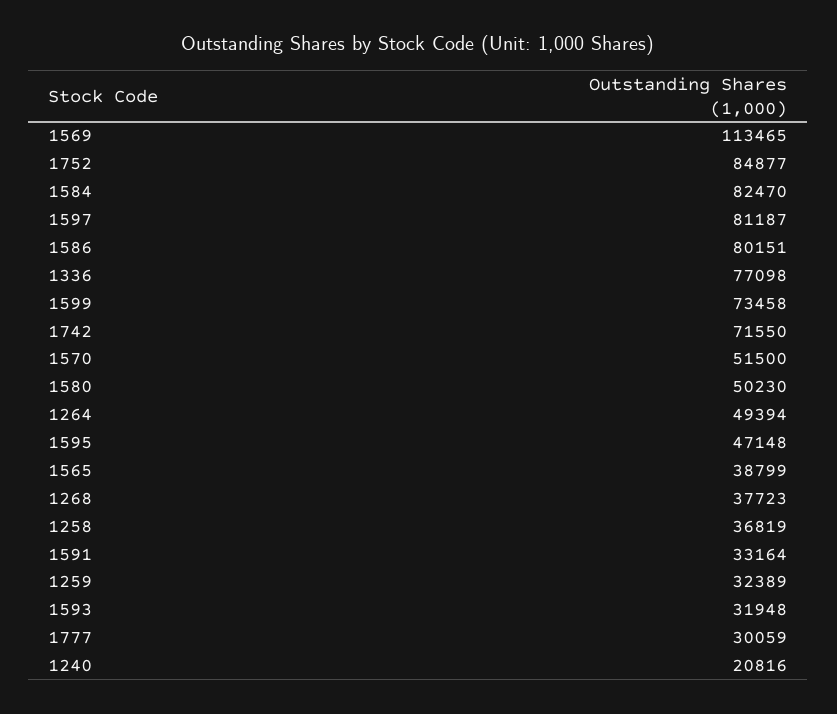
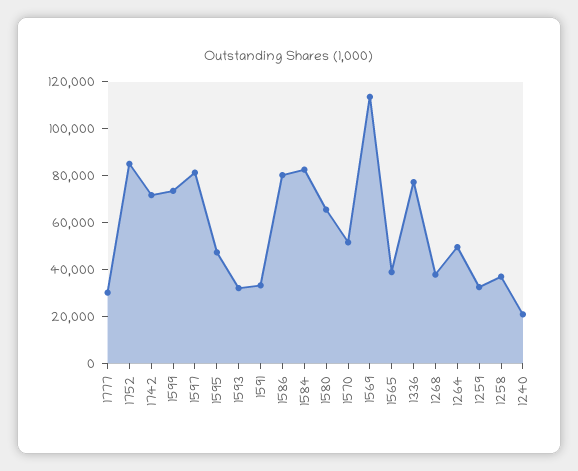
  {
    "1569": 113465,
    "1752": 84877,
    "1584": 82470,
    "1597": 81187,
    "1586": 80151,
    "1336": 77098,
    "1599": 73458,
    "1742": 71550,
    "1570": 51500,
-   "1580": 50230,
+   "1580": 65000,
    "1264": 49394,
    "1595": 47148,
    "1565": 38799,
    "1268": 37723,
    "1258": 36819,
    "1591": 33164,
    "1259": 32389,
    "1593": 31948,
    "1777": 30059,
    "1240": 20816
  }

